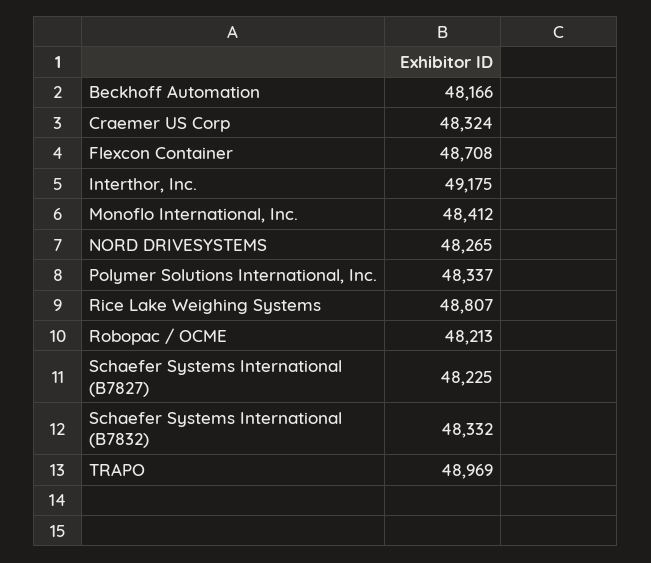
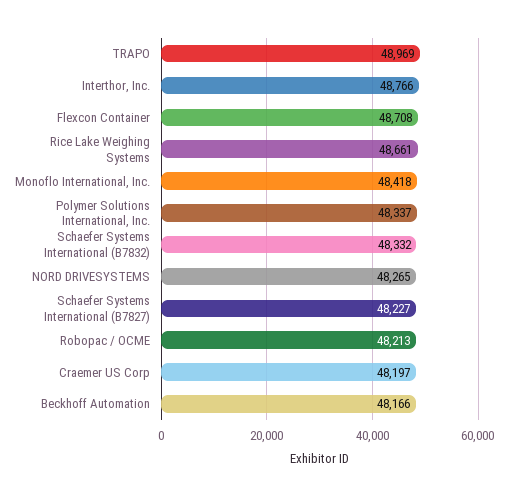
  {
    "Beckhoff Automation": 48166,
-   "Craemer US Corp": 48324,
+   "Craemer US Corp": 48197,
    "Flexcon Container": 48708,
-   "Interthor, Inc.": 49175,
+   "Interthor, Inc.": 48766,
-   "Monoflo International, Inc.": 48412,
+   "Monoflo International, Inc.": 48418,
    "NORD DRIVESYSTEMS": 48265,
    "Polymer Solutions International, Inc.": 48337,
-   "Rice Lake Weighing Systems": 48807,
+   "Rice Lake Weighing Systems": 48661,
    "Robopac / OCME": 48213,
-   "Schaefer Systems International (B7827)": 48225,
+   "Schaefer Systems International (B7827)": 48227,
    "Schaefer Systems International (B7832)": 48332,
    "TRAPO": 48969
  }

